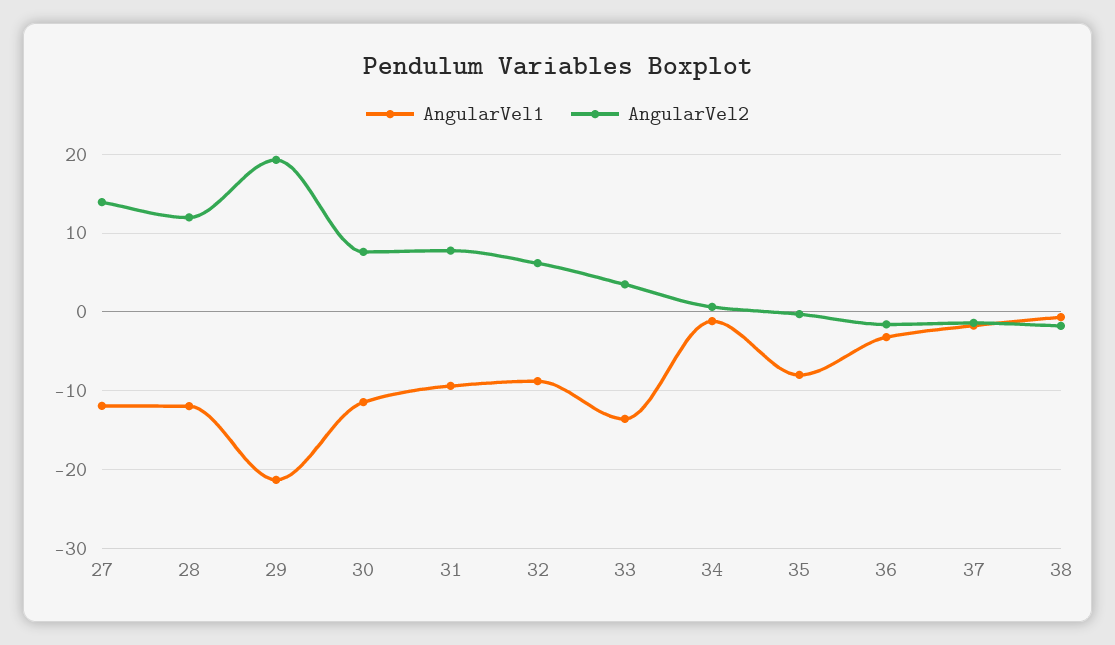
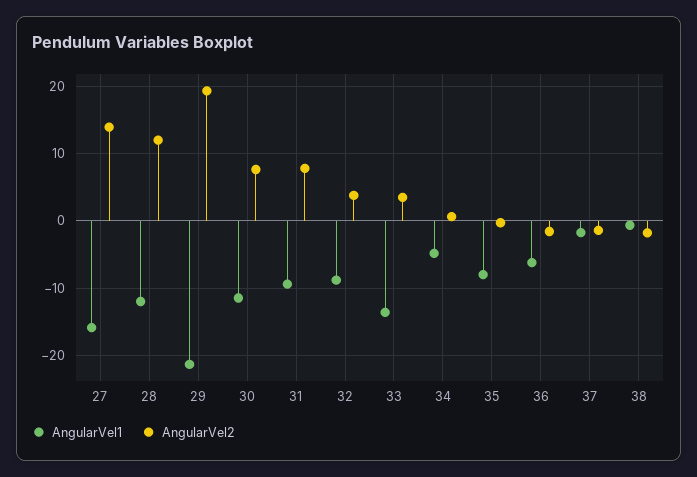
  {
    "AngularVel1": {
-     "27": -12,
+     "27": -16,
      "28": -12,
      "29": -21,
      "30": -11,
      "31": -9,
      "32": -9,
      "33": -14,
-     "34": -1,
+     "34": -5,
      "35": -8,
-     "36": -3,
+     "36": -6,
      "37": -2,
      "38": -1
    },
    "AngularVel2": {
      "27": 14,
      "28": 12,
      "29": 19,
      "30": 8,
      "31": 8,
-     "32": 6,
+     "32": 4,
      "33": 4,
      "34": 1,
      "35": 0,
      "36": -2,
      "37": -1,
      "38": -2
    }
  }

